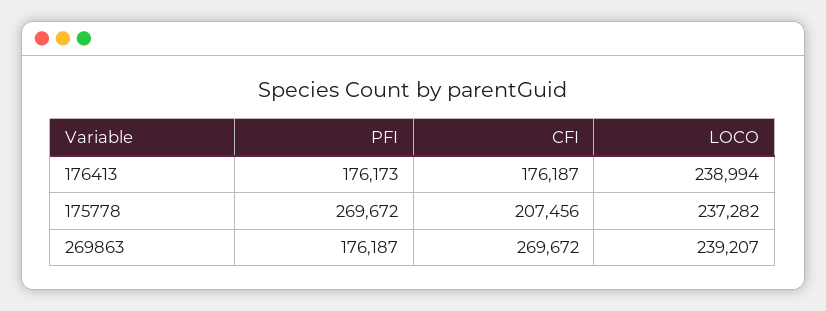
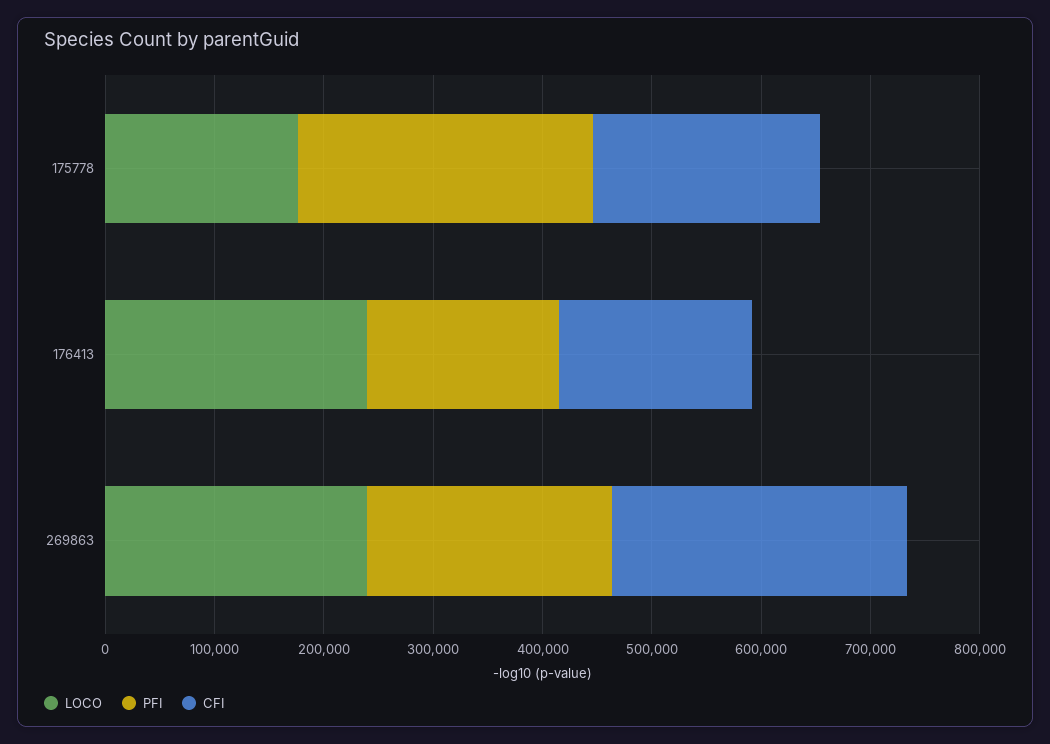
  {
    "PFI": {
      "176413": 176173,
      "175778": 269672,
-     "269863": 176187
+     "269863": 220000
    },
    "CFI": {
      "176413": 176187,
      "175778": 207456,
      "269863": 269672
    },
    "LOCO": {
      "176413": 238994,
-     "175778": 237282,
+     "175778": 180000,
      "269863": 239207
    }
  }

